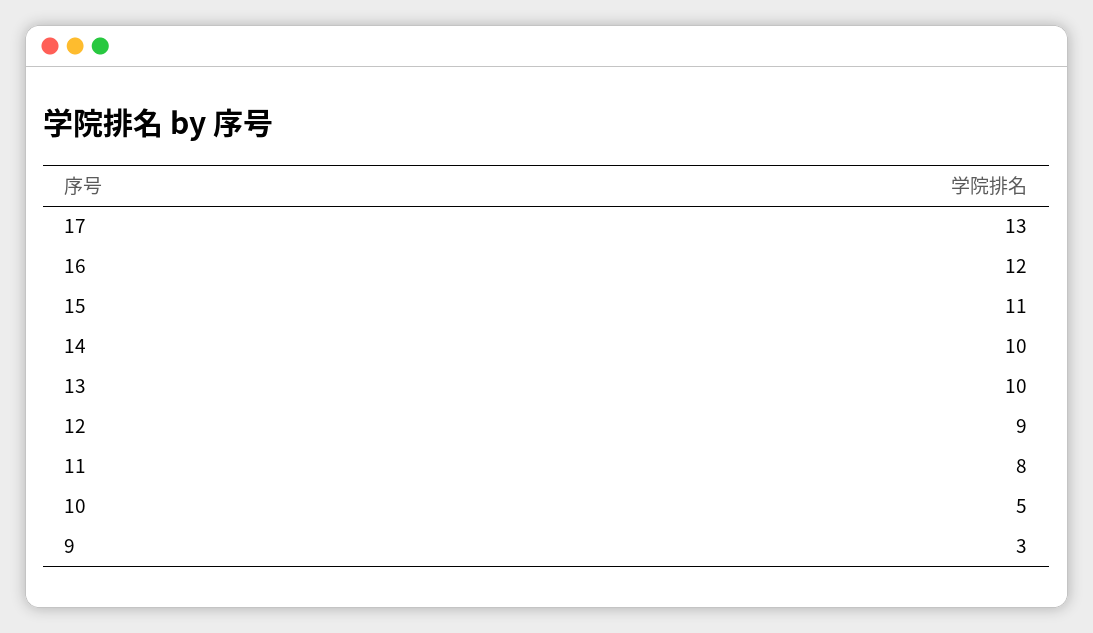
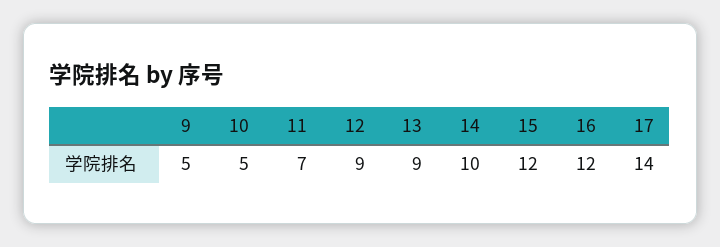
  {
-   "17": 13,
+   "17": 14,
    "16": 12,
-   "15": 11,
+   "15": 12,
    "14": 10,
-   "13": 10,
+   "13": 9,
    "12": 9,
-   "11": 8,
+   "11": 7,
    "10": 5,
-   "9": 3
+   "9": 5
  }

